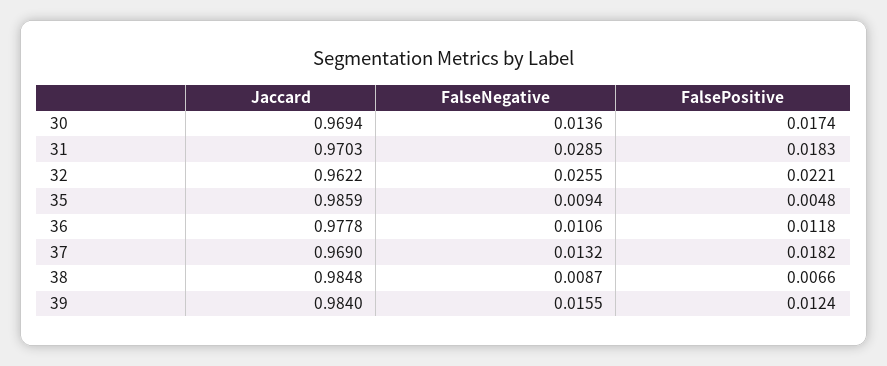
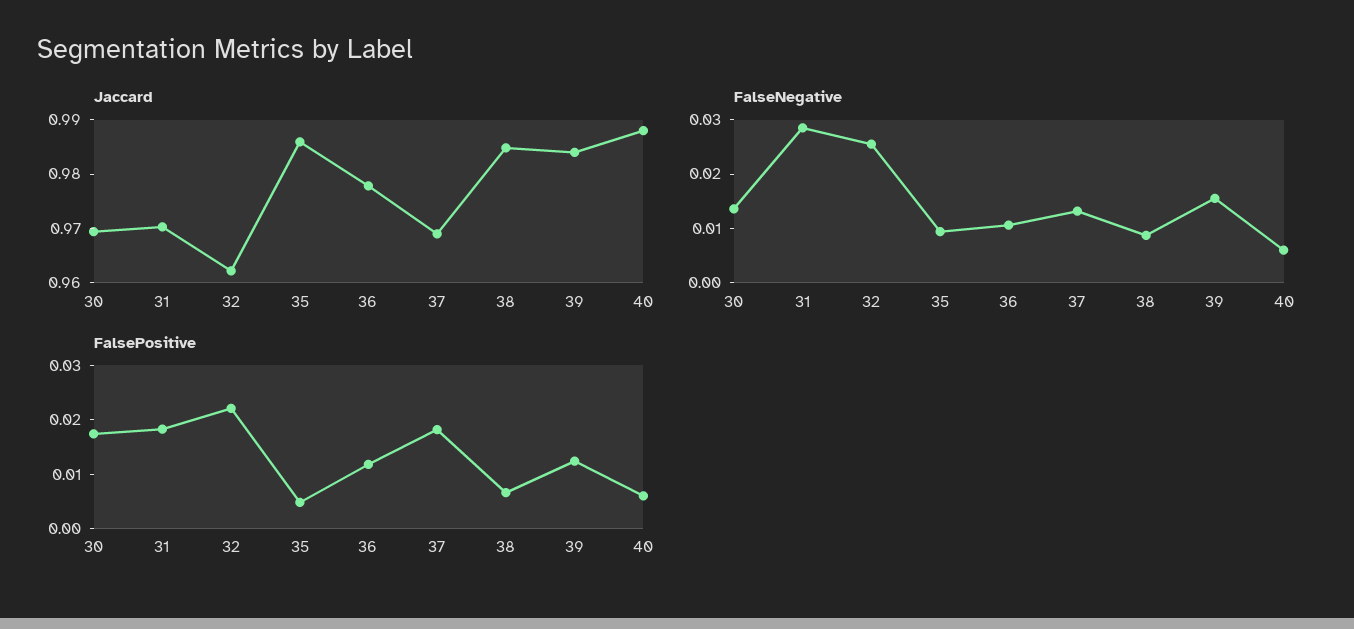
  {
    "Jaccard": {
      "30": 0.9694,
      "31": 0.9703,
      "32": 0.9622,
      "35": 0.9859,
      "36": 0.9778,
      "37": 0.969,
      "38": 0.9848,
-     "39": 0.984
+     "39": 0.984,
+     "40": 0.988
    },
    "FalseNegative": {
      "30": 0.0136,
      "31": 0.0285,
      "32": 0.0255,
      "35": 0.0094,
      "36": 0.0106,
      "37": 0.0132,
      "38": 0.0087,
-     "39": 0.0155
+     "39": 0.0155,
+     "40": 0.006
    },
    "FalsePositive": {
      "30": 0.0174,
      "31": 0.0183,
      "32": 0.0221,
      "35": 0.0048,
      "36": 0.0118,
      "37": 0.0182,
      "38": 0.0066,
-     "39": 0.0124
+     "39": 0.0124,
+     "40": 0.006
    }
  }

